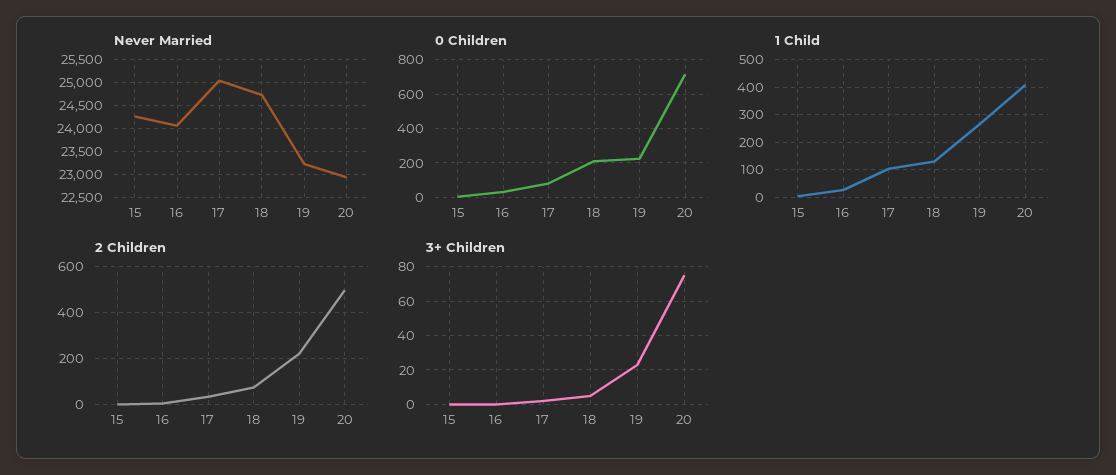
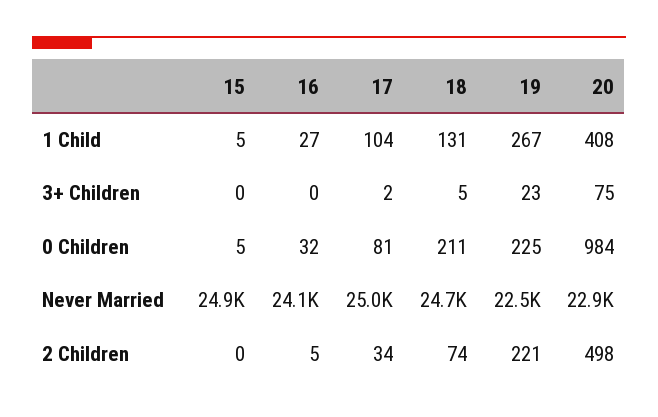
  {
    "Never Married": {
-     "15": 24250,
+     "15": 24900,
      "16": 24100,
      "17": 25000,
      "18": 24700,
-     "19": 23250,
+     "19": 22500,
      "20": 22900
    },
    "0 Children": {
      "15": 5,
      "16": 32,
      "17": 81,
      "18": 211,
      "19": 225,
-     "20": 700
+     "20": 984
    },
    "1 Child": {
      "15": 5,
      "16": 27,
      "17": 104,
      "18": 131,
      "19": 267,
      "20": 408
    },
    "2 Children": {
      "15": 0,
      "16": 5,
      "17": 34,
      "18": 74,
      "19": 221,
      "20": 498
    },
    "3+ Children": {
      "15": 0,
      "16": 0,
      "17": 2,
      "18": 5,
      "19": 23,
      "20": 75
    }
  }

